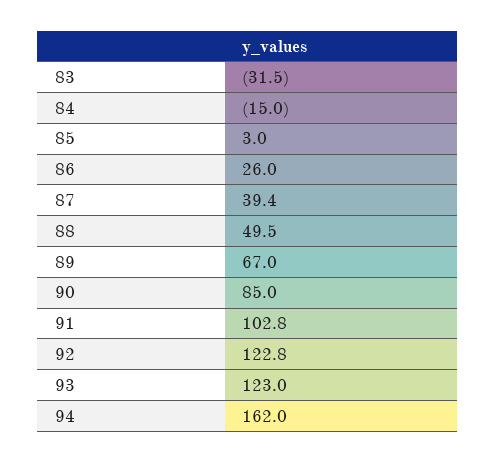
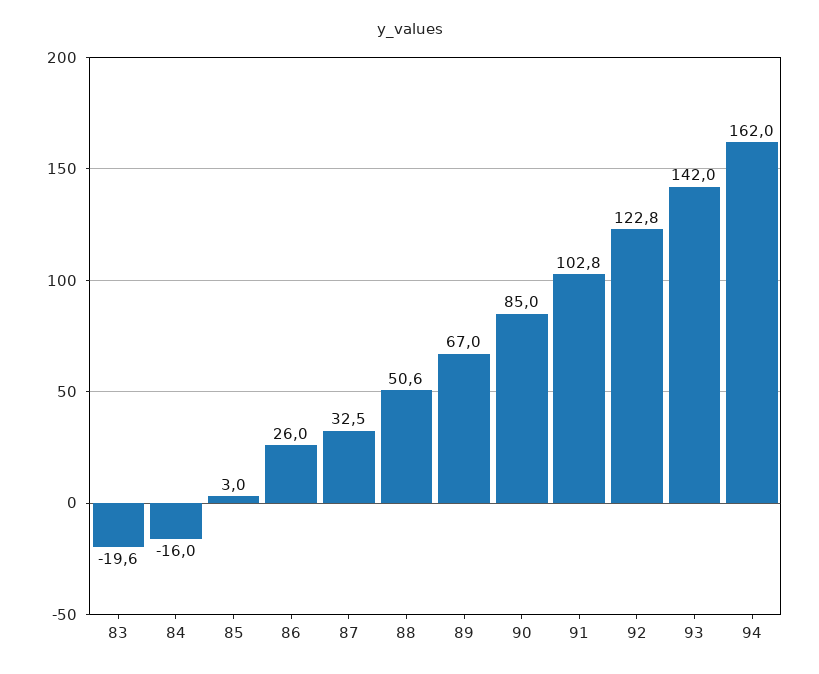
  {
-   "83": -31.5,
+   "83": -19.6,
-   "84": -15,
+   "84": -16,
    "85": 3,
    "86": 26,
-   "87": 39.4,
+   "87": 32.5,
-   "88": 49.5,
+   "88": 50.6,
    "89": 67,
    "90": 85,
    "91": 102.8,
    "92": 122.8,
-   "93": 123,
+   "93": 142,
    "94": 162
  }

